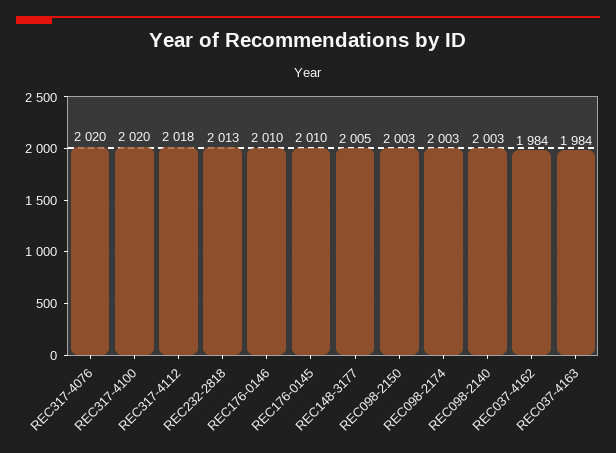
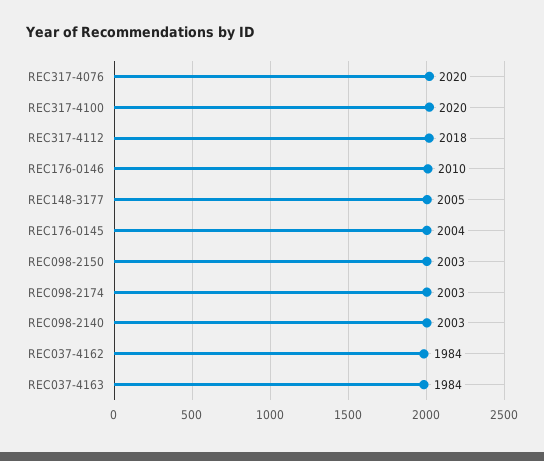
  {
    "REC317-4076": 2020,
    "REC317-4100": 2020,
    "REC317-4112": 2018,
-   "REC232-2818": 2013,
    "REC176-0146": 2010,
-   "REC176-0145": 2010,
+   "REC176-0145": 2004,
    "REC148-3177": 2005,
    "REC098-2150": 2003,
    "REC098-2174": 2003,
    "REC098-2140": 2003,
    "REC037-4162": 1984,
    "REC037-4163": 1984
  }

